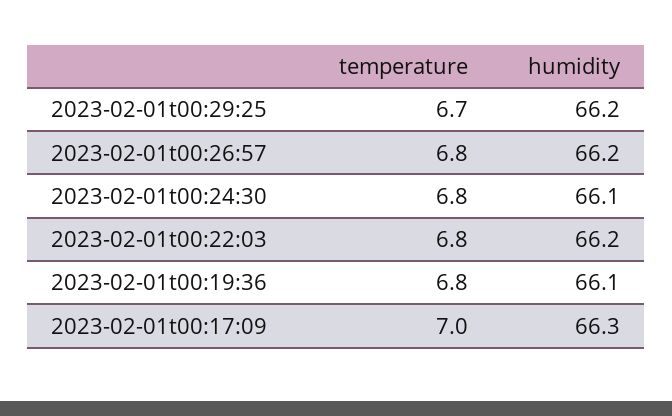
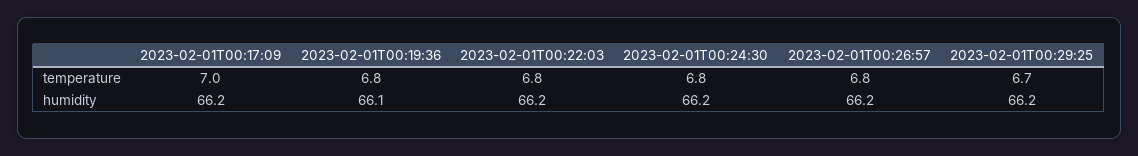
  {
    "temperature": {
      "2023-02-01t00:29:25": 6.7,
      "2023-02-01t00:26:57": 6.8,
      "2023-02-01t00:24:30": 6.8,
      "2023-02-01t00:22:03": 6.8,
      "2023-02-01t00:19:36": 6.8,
      "2023-02-01t00:17:09": 7
    },
    "humidity": {
      "2023-02-01t00:29:25": 66.2,
      "2023-02-01t00:26:57": 66.2,
-     "2023-02-01t00:24:30": 66.1,
+     "2023-02-01t00:24:30": 66.2,
      "2023-02-01t00:22:03": 66.2,
      "2023-02-01t00:19:36": 66.1,
-     "2023-02-01t00:17:09": 66.3
+     "2023-02-01t00:17:09": 66.2
    }
  }

